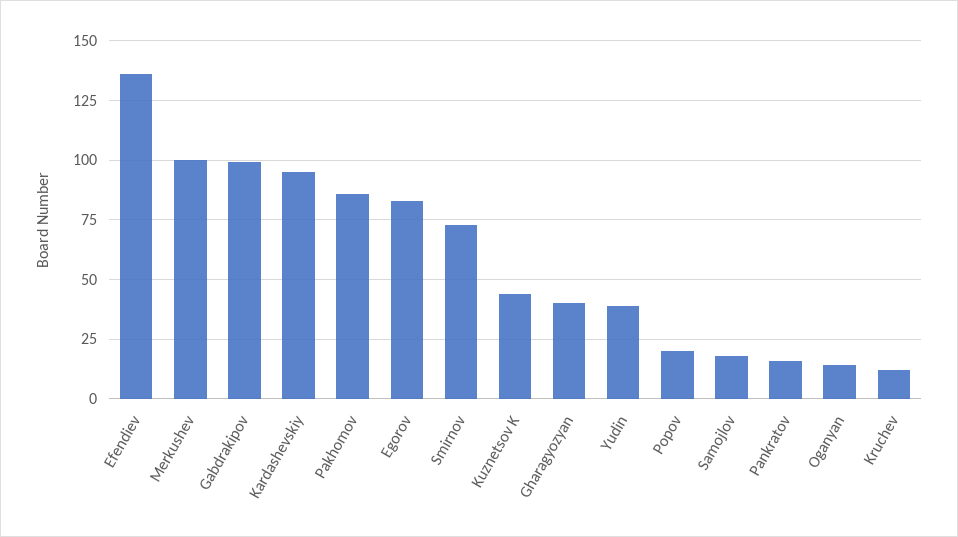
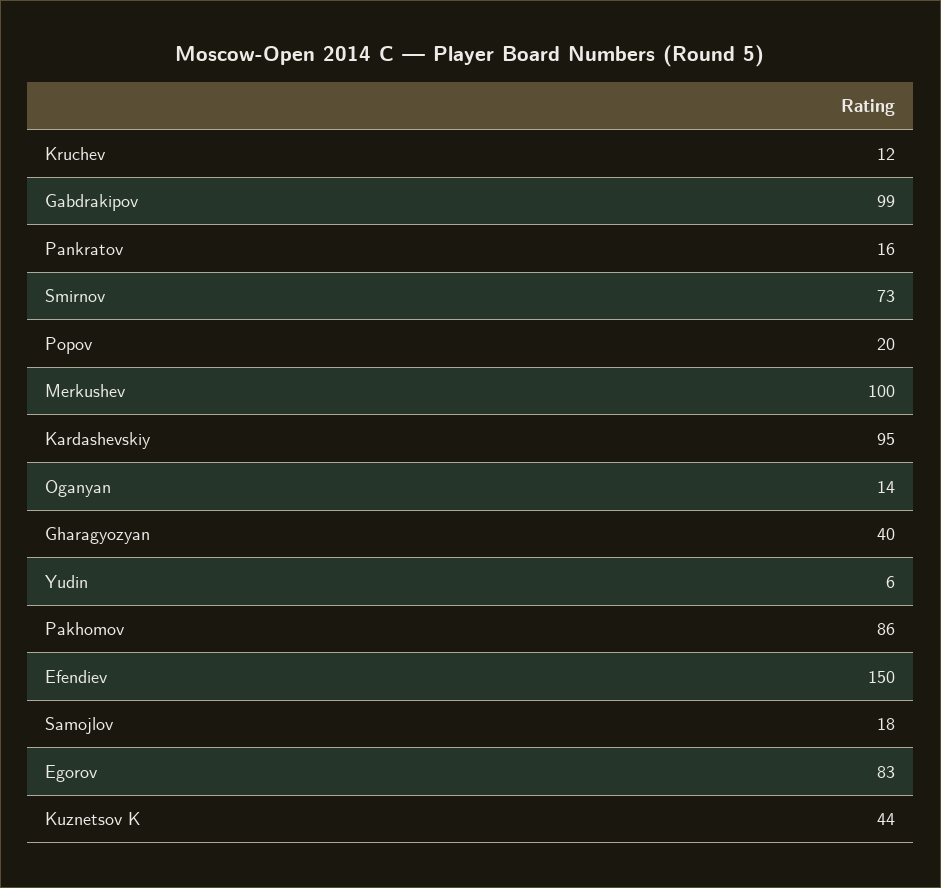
  {
-   "Efendiev": 135,
+   "Efendiev": 150,
    "Merkushev": 100,
    "Gabdrakipov": 99,
    "Kardashevskiy": 95,
    "Pakhomov": 86,
    "Egorov": 83,
    "Smirnov": 73,
    "Kuznetsov K": 44,
    "Gharagyozyan": 40,
-   "Yudin": 40,
+   "Yudin": 6,
    "Popov": 20,
    "Samojlov": 18,
    "Pankratov": 16,
    "Oganyan": 14,
    "Kruchev": 12
  }

